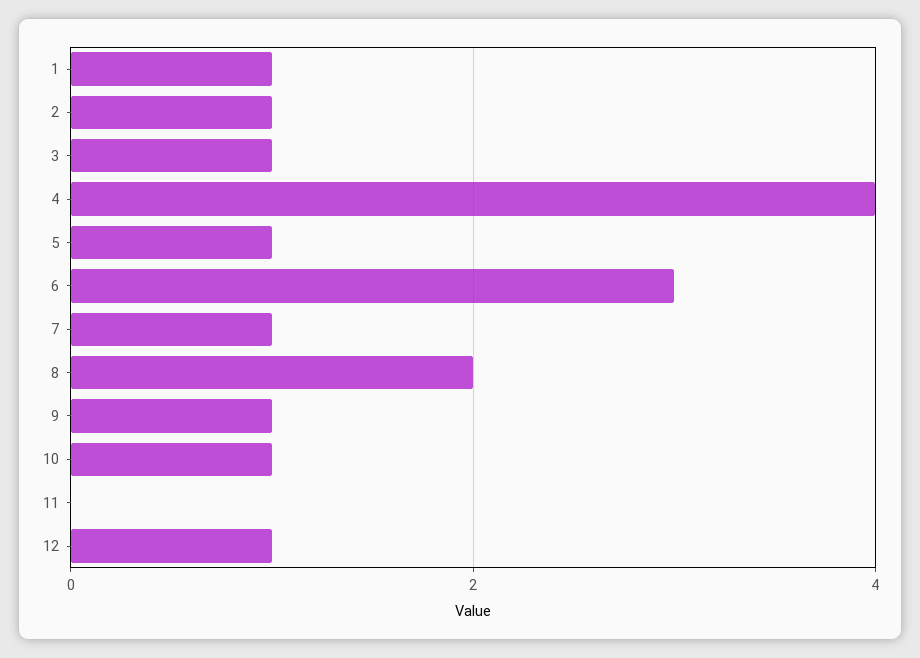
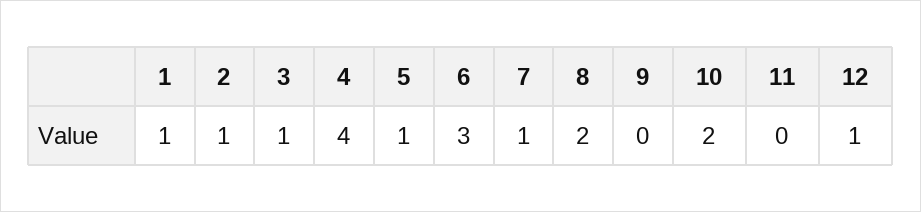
  {
    "1": 1,
    "2": 1,
    "3": 1,
    "4": 4,
    "5": 1,
    "6": 3,
    "7": 1,
    "8": 2,
-   "9": 1,
+   "9": 0,
-   "10": 1,
+   "10": 2,
    "11": 0,
    "12": 1
  }

